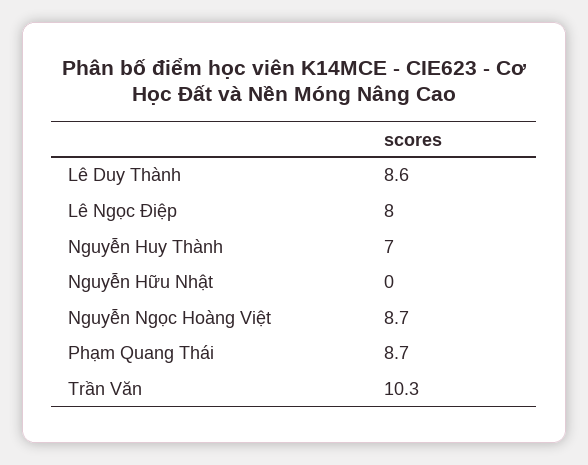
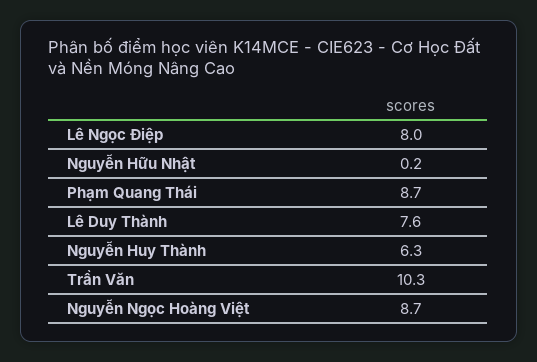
  {
-   "Lê Duy Thành": 8.6,
+   "Lê Duy Thành": 7.6,
    "Lê Ngọc Điệp": 8,
-   "Nguyễn Huy Thành": 7,
+   "Nguyễn Huy Thành": 6.3,
-   "Nguyễn Hữu Nhật": 0,
+   "Nguyễn Hữu Nhật": 0.2,
    "Nguyễn Ngọc Hoàng Việt": 8.7,
    "Phạm Quang Thái": 8.7,
    "Trần Văn": 10.3
  }

